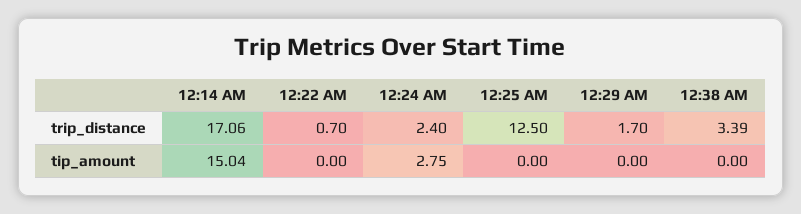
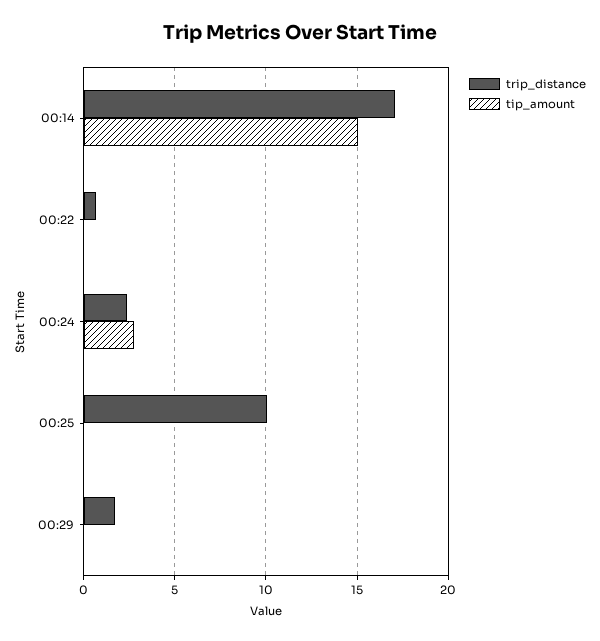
  {
    "trip_distance": {
      "12:14 AM": 17.06,
      "12:22 AM": 0.7,
      "12:24 AM": 2.4,
-     "12:25 AM": 12.5,
+     "12:25 AM": 10,
-     "12:29 AM": 1.7,
+     "12:29 AM": 1.7
-     "12:38 AM": 3.39
    },
    "tip_amount": {
      "12:14 AM": 15.04,
      "12:22 AM": 0,
      "12:24 AM": 2.75,
      "12:25 AM": 0,
-     "12:29 AM": 0,
+     "12:29 AM": 0
-     "12:38 AM": 0
    }
  }

